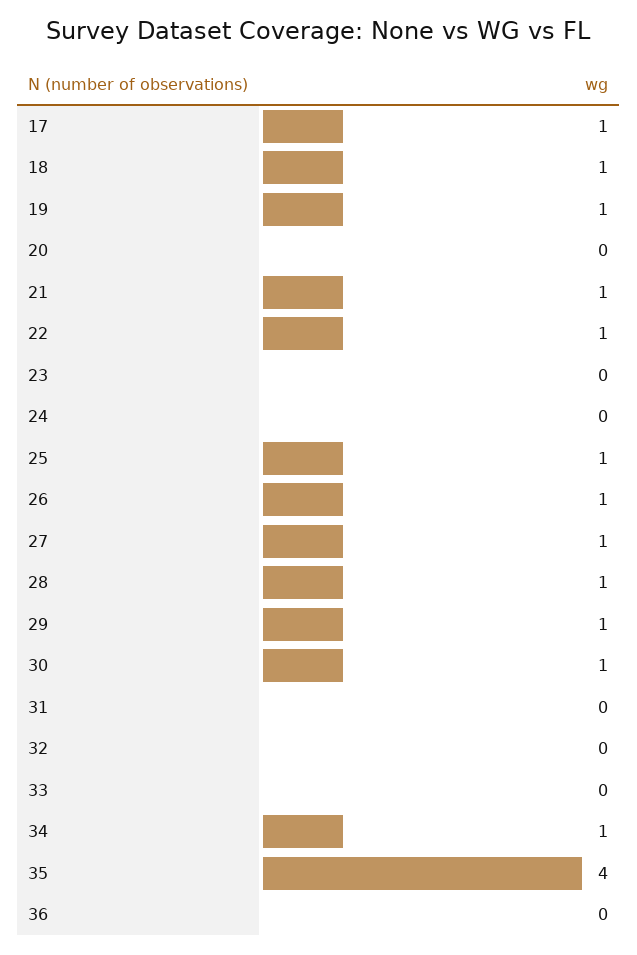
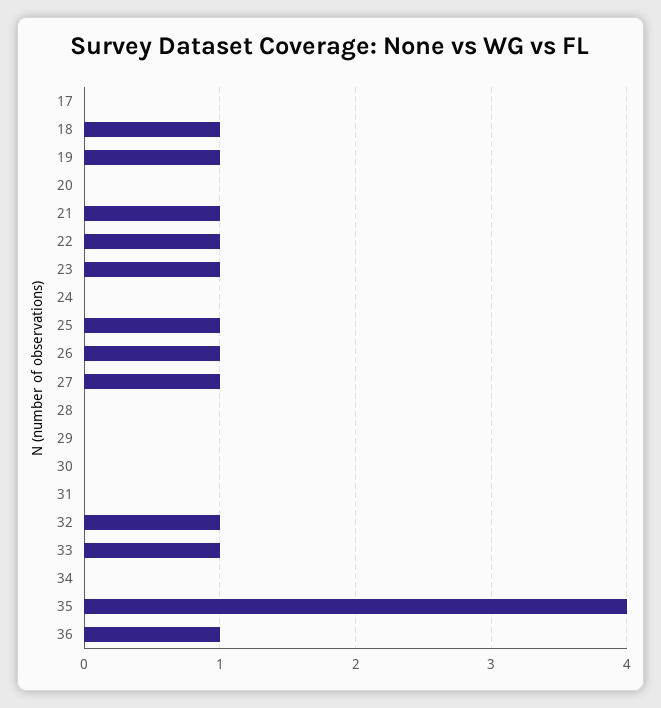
  {
-   "17": 1,
+   "17": 0,
    "18": 1,
    "19": 1,
    "20": 0,
    "21": 1,
    "22": 1,
-   "23": 0,
+   "23": 1,
    "24": 0,
    "25": 1,
    "26": 1,
    "27": 1,
-   "28": 1,
+   "28": 0,
-   "29": 1,
+   "29": 0,
-   "30": 1,
+   "30": 0,
    "31": 0,
-   "32": 0,
+   "32": 1,
-   "33": 0,
+   "33": 1,
-   "34": 1,
+   "34": 0,
    "35": 4,
-   "36": 0
+   "36": 1
  }

